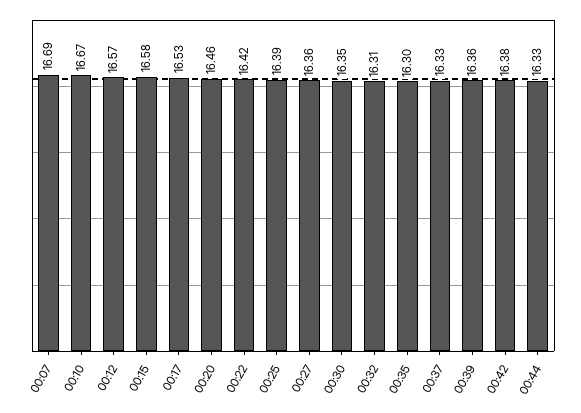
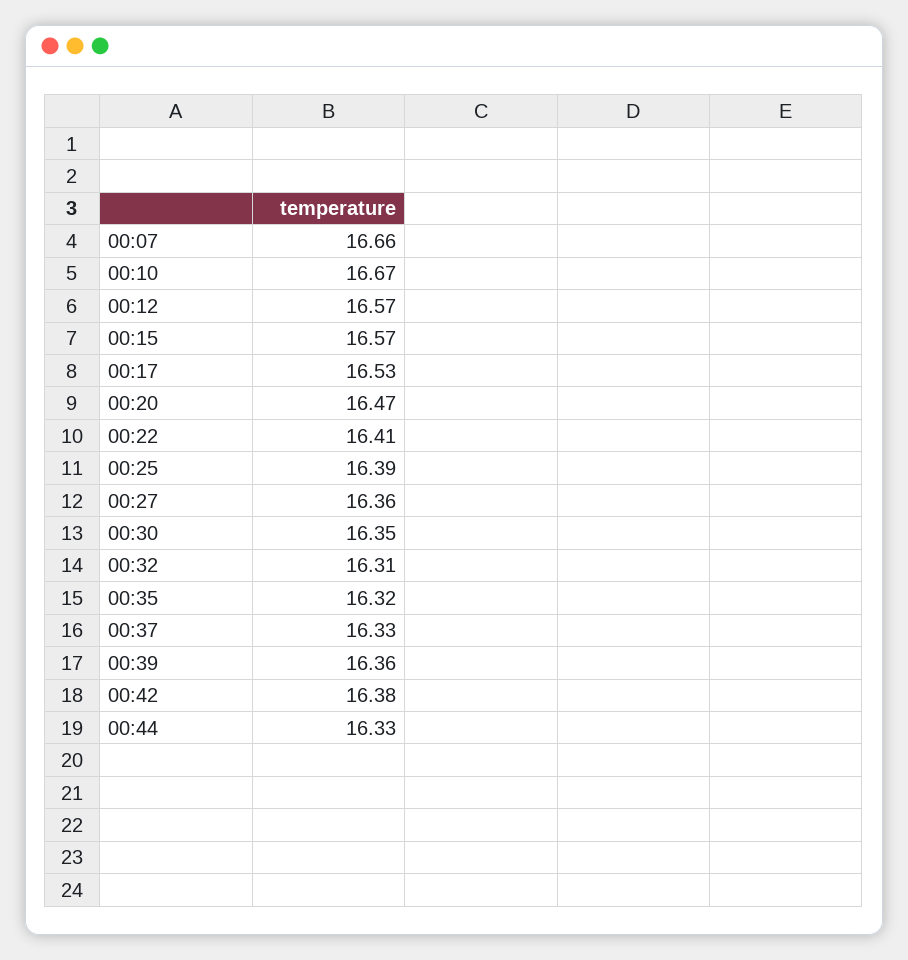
  {
-   "00:07": 16.69,
+   "00:07": 16.66,
    "00:10": 16.67,
    "00:12": 16.57,
-   "00:15": 16.58,
+   "00:15": 16.57,
    "00:17": 16.53,
-   "00:20": 16.46,
+   "00:20": 16.47,
-   "00:22": 16.42,
+   "00:22": 16.41,
    "00:25": 16.39,
    "00:27": 16.36,
    "00:30": 16.35,
    "00:32": 16.31,
-   "00:35": 16.3,
+   "00:35": 16.32,
    "00:37": 16.33,
    "00:39": 16.36,
    "00:42": 16.38,
    "00:44": 16.33
  }

